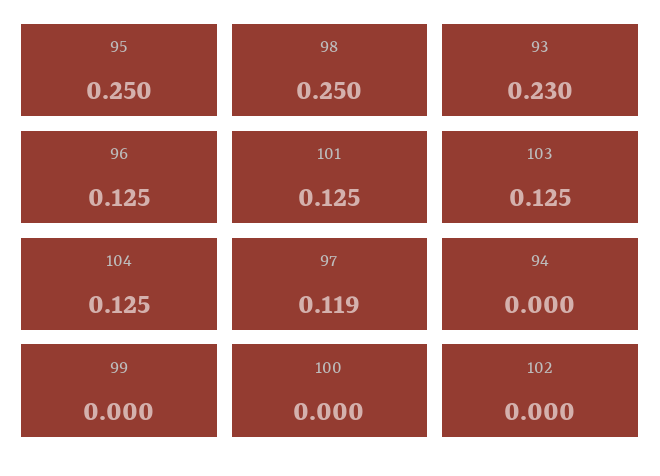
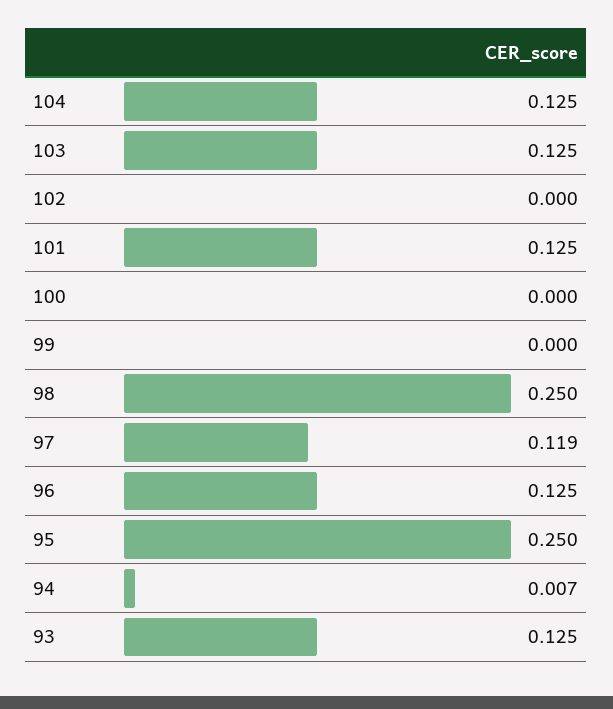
  {
    "95": 0.25,
    "98": 0.25,
-   "93": 0.23,
+   "93": 0.125,
    "96": 0.125,
    "101": 0.125,
    "103": 0.125,
    "104": 0.125,
    "97": 0.119,
-   "94": 0,
+   "94": 0.007,
    "99": 0,
    "100": 0,
    "102": 0
  }

